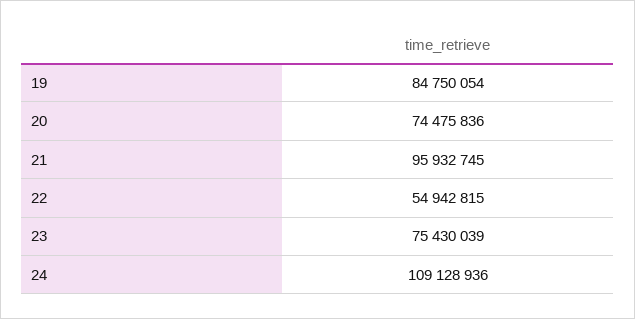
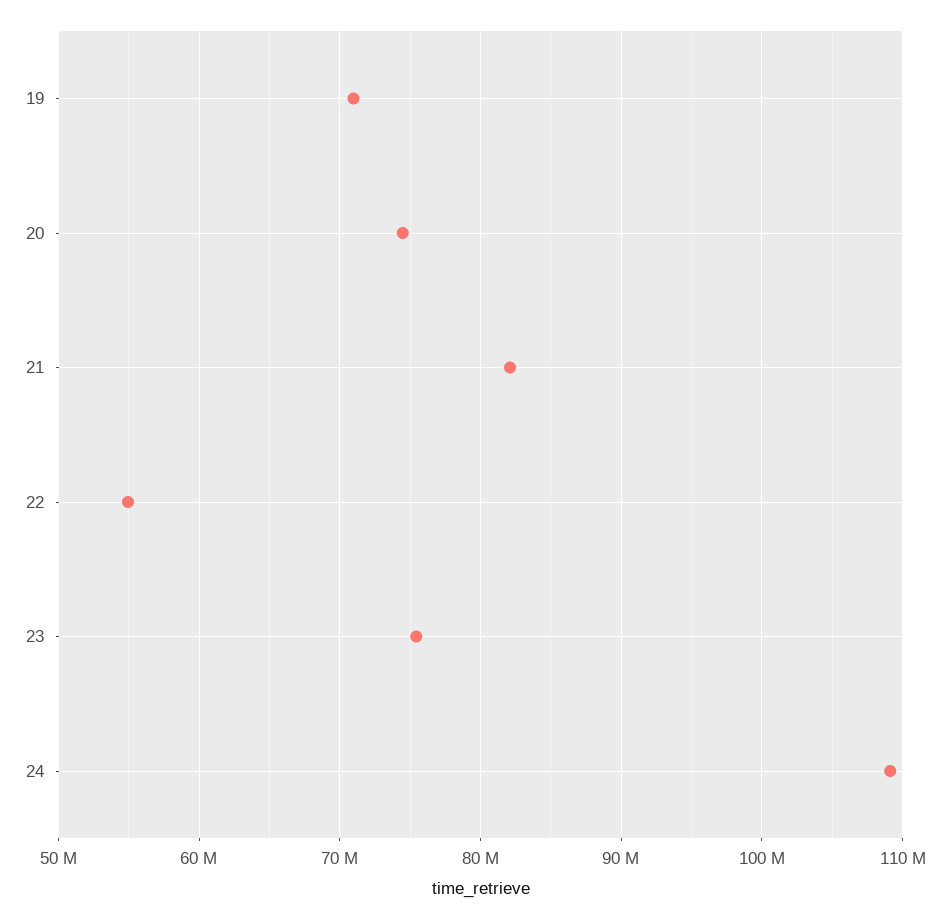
  {
-   "19": 84750054,
+   "19": 71000000,
    "20": 74475836,
-   "21": 95932745,
+   "21": 82000000,
    "22": 54942815,
    "23": 75430039,
    "24": 109128936
  }

